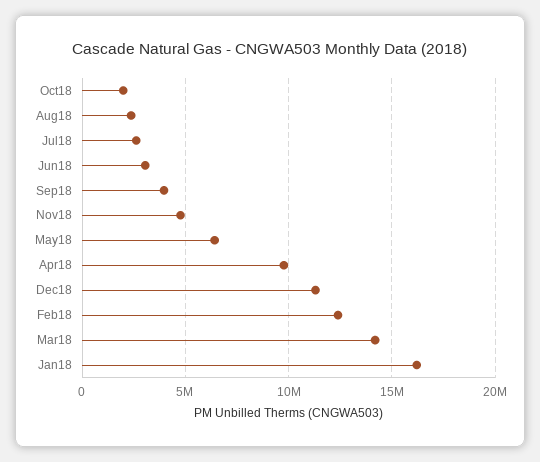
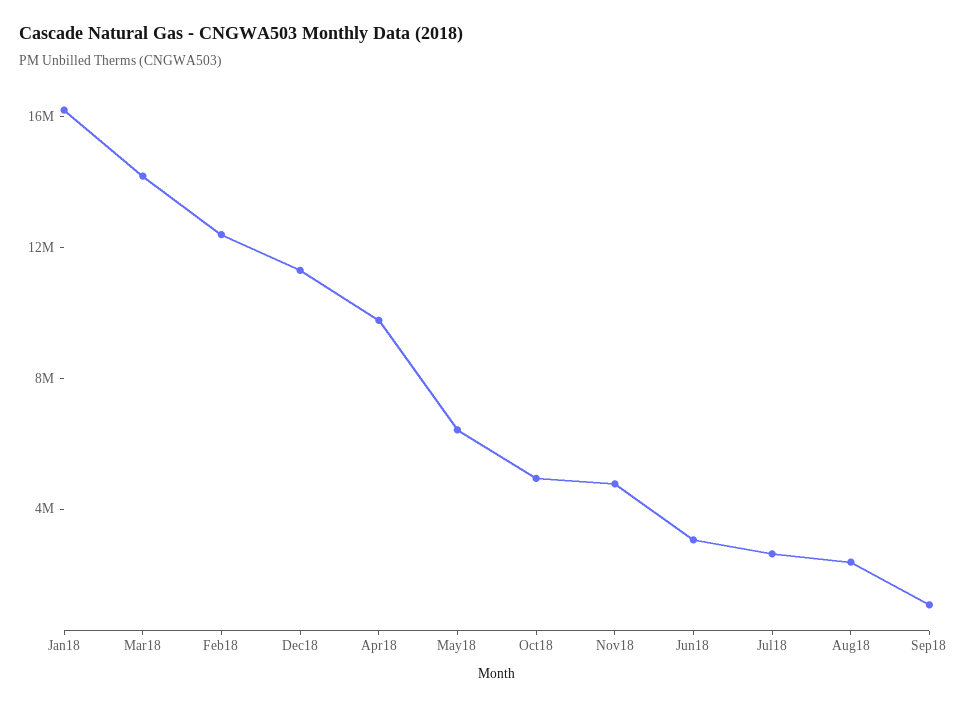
  {
-   "Oct18": 2000000,
+   "Oct18": 5000000,
    "Aug18": 2500000,
    "Jul18": 2500000,
    "Jun18": 3000000,
-   "Sep18": 4000000,
+   "Sep18": 1000000,
    "Nov18": 5000000,
    "May18": 6500000,
    "Apr18": 10000000,
    "Dec18": 11500000,
    "Feb18": 12500000,
    "Mar18": 14000000,
    "Jan18": 16000000
  }

